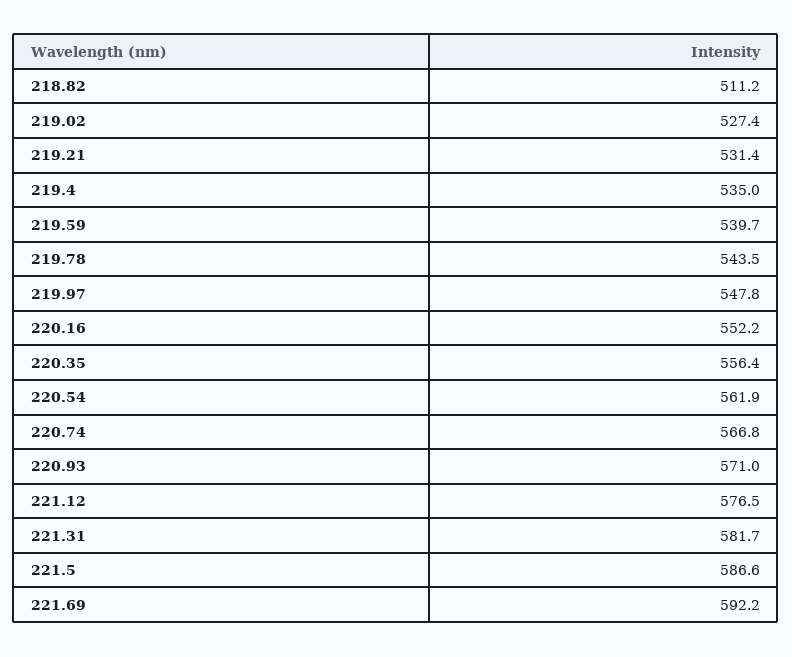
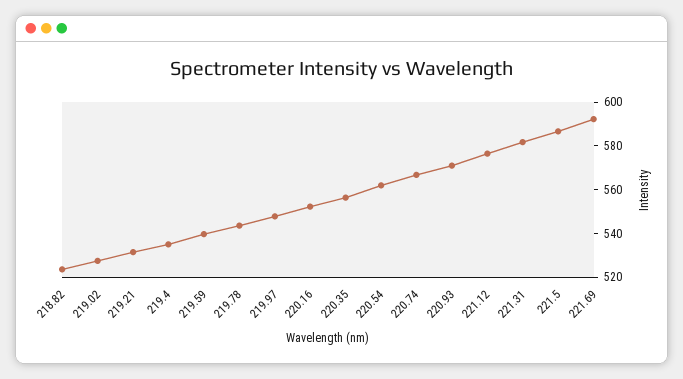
  {
-   "218.82": 511.2,
+   "218.82": 525,
    "219.02": 527.4,
    "219.21": 531.4,
    "219.4": 535,
    "219.59": 539.7,
    "219.78": 543.5,
    "219.97": 547.8,
    "220.16": 552.2,
    "220.35": 556.4,
    "220.54": 561.9,
    "220.74": 566.8,
    "220.93": 571,
    "221.12": 576.5,
    "221.31": 581.7,
    "221.5": 586.6,
    "221.69": 592.2
  }

